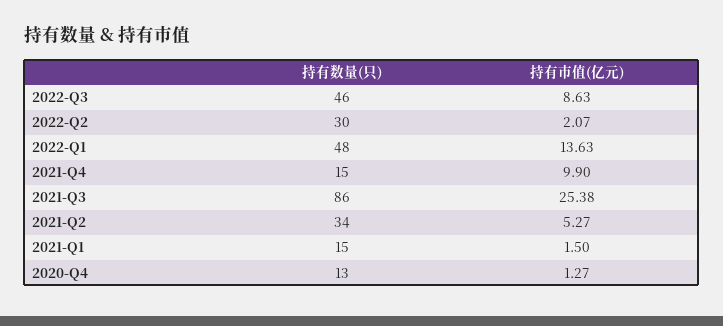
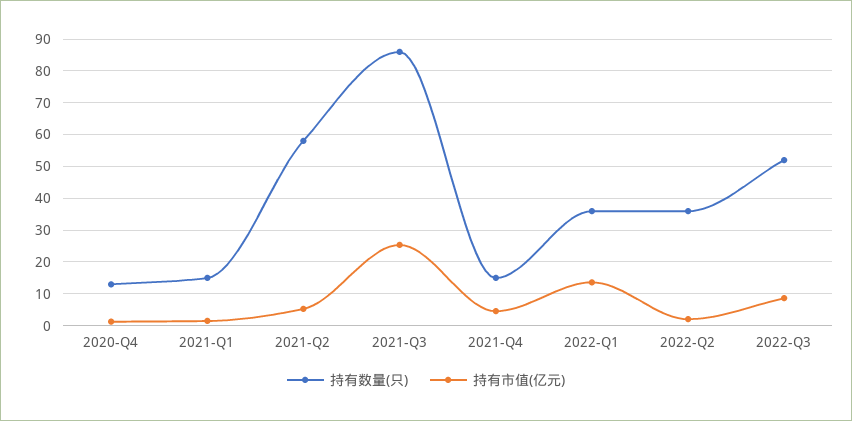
  {
    "持有数量(只)": {
-     "2022-Q3": 46,
+     "2022-Q3": 52,
-     "2022-Q2": 30,
+     "2022-Q2": 36,
-     "2022-Q1": 48,
+     "2022-Q1": 36,
      "2021-Q4": 15,
      "2021-Q3": 86,
-     "2021-Q2": 34,
+     "2021-Q2": 58,
      "2021-Q1": 15,
      "2020-Q4": 13
    },
    "持有市值(亿元)": {
      "2022-Q3": 8.63,
      "2022-Q2": 2.07,
      "2022-Q1": 13.63,
-     "2021-Q4": 9.9,
+     "2021-Q4": 4,
      "2021-Q3": 25.38,
      "2021-Q2": 5.27,
      "2021-Q1": 1.5,
      "2020-Q4": 1.27
    }
  }

